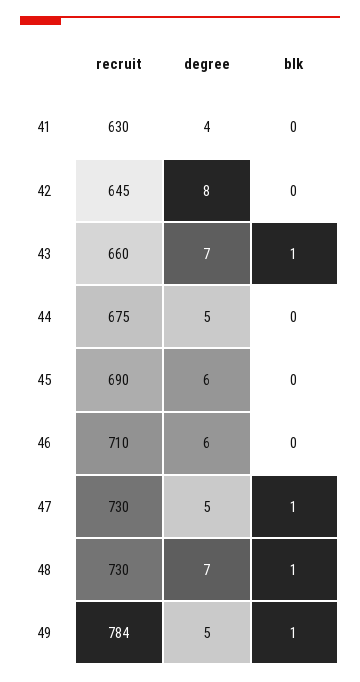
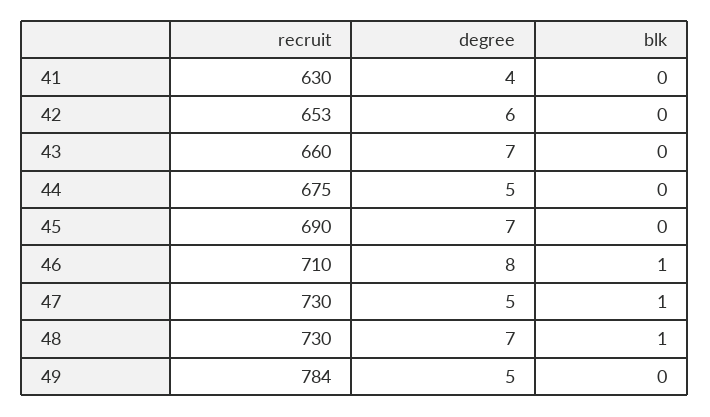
  {
    "recruit": {
      "41": 630,
-     "42": 645,
+     "42": 653,
      "43": 660,
      "44": 675,
      "45": 690,
      "46": 710,
      "47": 730,
      "48": 730,
      "49": 784
    },
    "degree": {
      "41": 4,
-     "42": 8,
+     "42": 6,
      "43": 7,
      "44": 5,
-     "45": 6,
+     "45": 7,
-     "46": 6,
+     "46": 8,
      "47": 5,
      "48": 7,
      "49": 5
    },
    "blk": {
      "41": 0,
      "42": 0,
-     "43": 1,
+     "43": 0,
      "44": 0,
      "45": 0,
-     "46": 0,
+     "46": 1,
      "47": 1,
      "48": 1,
-     "49": 1
+     "49": 0
    }
  }

